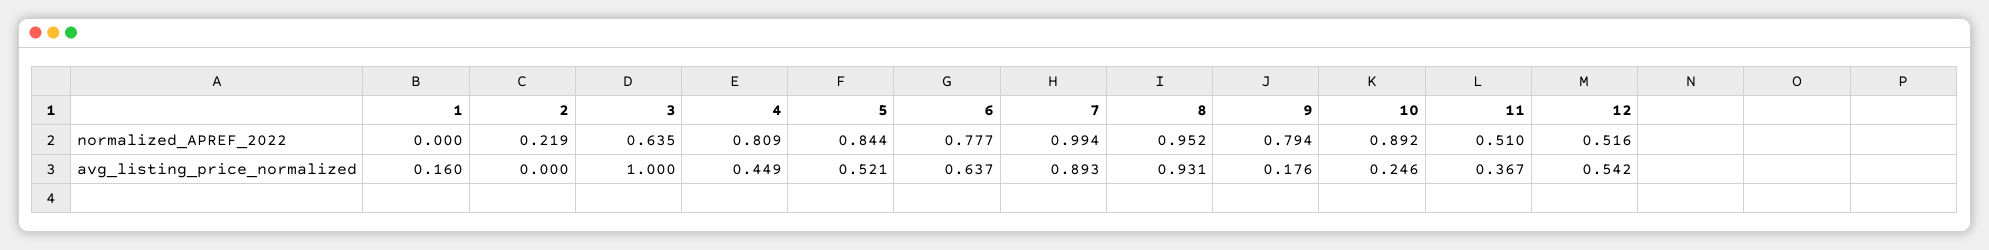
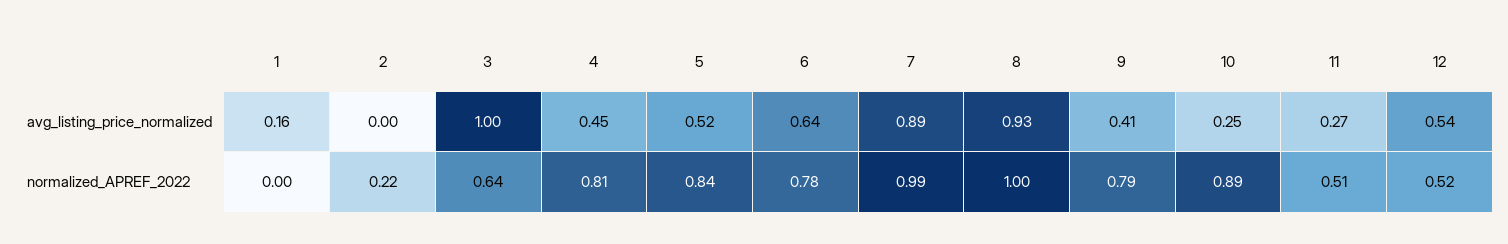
  {
    "1": {
      "normalized_APREF_2022": 0,
      "avg_listing_price_normalized": 0.16
    },
    "2": {
      "normalized_APREF_2022": 0.219,
      "avg_listing_price_normalized": 0
    },
    "3": {
      "normalized_APREF_2022": 0.635,
      "avg_listing_price_normalized": 1
    },
    "4": {
      "normalized_APREF_2022": 0.809,
      "avg_listing_price_normalized": 0.449
    },
    "5": {
      "normalized_APREF_2022": 0.844,
      "avg_listing_price_normalized": 0.521
    },
    "6": {
      "normalized_APREF_2022": 0.777,
      "avg_listing_price_normalized": 0.637
    },
    "7": {
      "normalized_APREF_2022": 0.994,
      "avg_listing_price_normalized": 0.893
    },
    "8": {
-     "normalized_APREF_2022": 0.952,
+     "normalized_APREF_2022": 1,
      "avg_listing_price_normalized": 0.931
    },
    "9": {
      "normalized_APREF_2022": 0.794,
-     "avg_listing_price_normalized": 0.176
+     "avg_listing_price_normalized": 0.41
    },
    "10": {
      "normalized_APREF_2022": 0.892,
      "avg_listing_price_normalized": 0.246
    },
    "11": {
      "normalized_APREF_2022": 0.51,
-     "avg_listing_price_normalized": 0.367
+     "avg_listing_price_normalized": 0.27
    },
    "12": {
      "normalized_APREF_2022": 0.516,
      "avg_listing_price_normalized": 0.542
    }
  }

